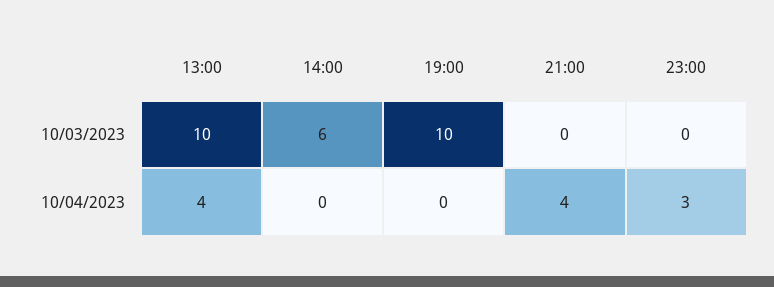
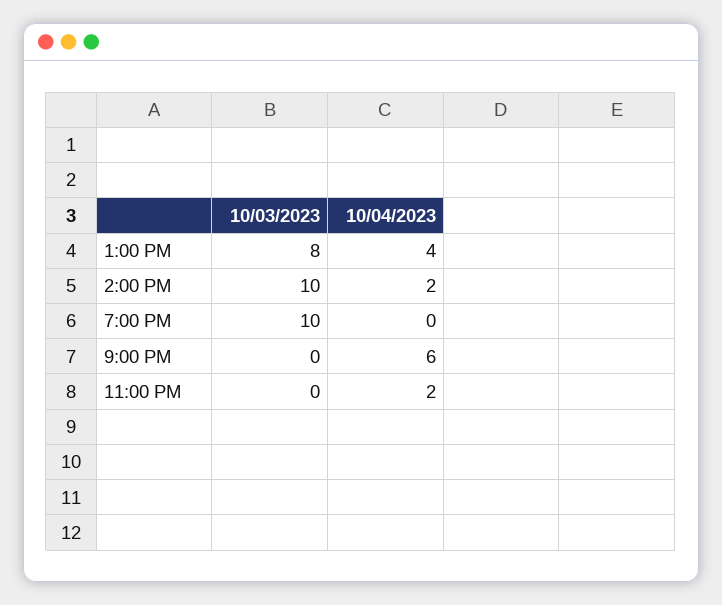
  {
    "13:00": {
-     "10/03/2023": 10,
+     "10/03/2023": 8,
      "10/04/2023": 4
    },
    "14:00": {
-     "10/03/2023": 6,
+     "10/03/2023": 10,
-     "10/04/2023": 0
+     "10/04/2023": 2
    },
    "19:00": {
      "10/03/2023": 10,
      "10/04/2023": 0
    },
    "21:00": {
      "10/03/2023": 0,
-     "10/04/2023": 4
+     "10/04/2023": 6
    },
    "23:00": {
      "10/03/2023": 0,
-     "10/04/2023": 3
+     "10/04/2023": 2
    }
  }

